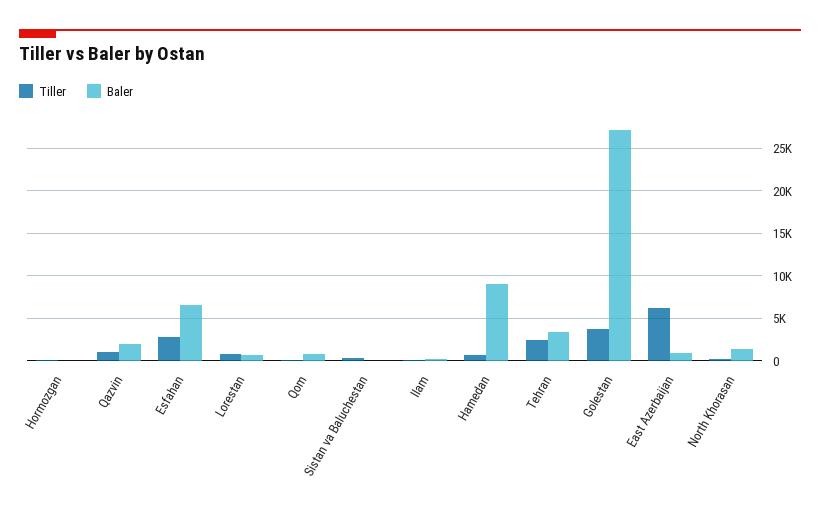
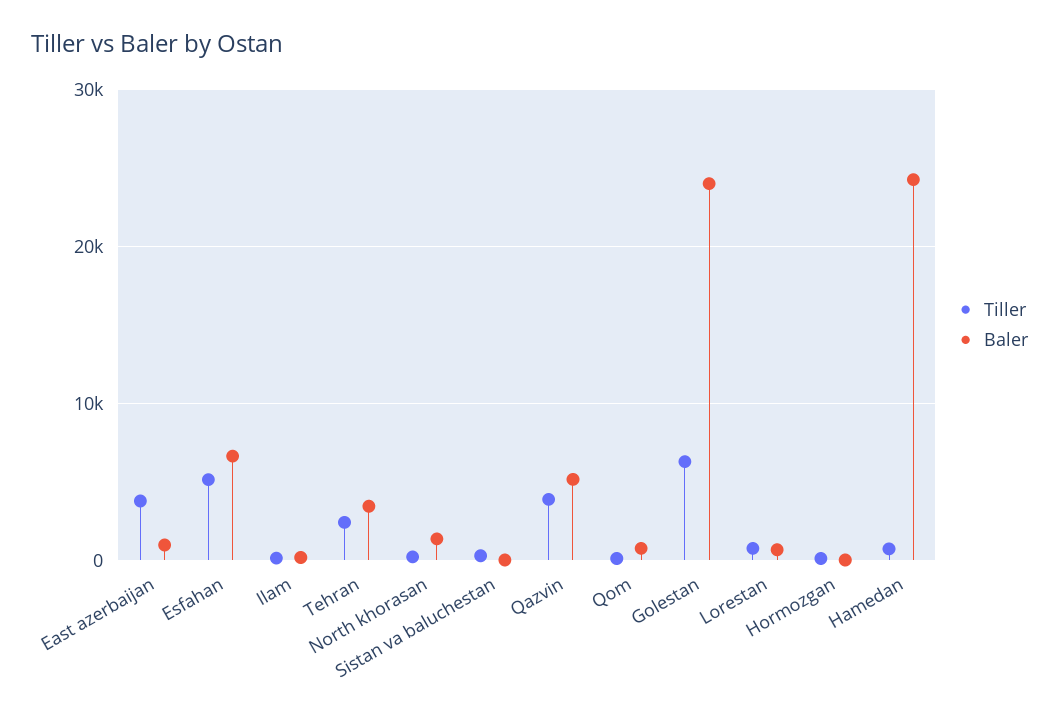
  {
    "Tiller": {
      "Hormozgan": 0,
-     "Qazvin": 1000,
+     "Qazvin": 4000,
-     "Esfahan": 3000,
+     "Esfahan": 5000,
      "Lorestan": 1000,
      "Qom": 0,
      "Sistan va Baluchestan": 0,
      "Ilam": 0,
      "Hamedan": 1000,
      "Tehran": 2000,
-     "Golestan": 4000,
+     "Golestan": 6000,
-     "East Azerbaijan": 6000,
+     "East Azerbaijan": 4000,
      "North Khorasan": 0
    },
    "Baler": {
      "Hormozgan": 0,
-     "Qazvin": 2000,
+     "Qazvin": 5000,
      "Esfahan": 7000,
      "Lorestan": 1000,
      "Qom": 1000,
      "Sistan va Baluchestan": 0,
      "Ilam": 0,
-     "Hamedan": 9000,
+     "Hamedan": 24000,
      "Tehran": 3000,
-     "Golestan": 27000,
+     "Golestan": 24000,
      "East Azerbaijan": 1000,
      "North Khorasan": 1000
    }
  }

